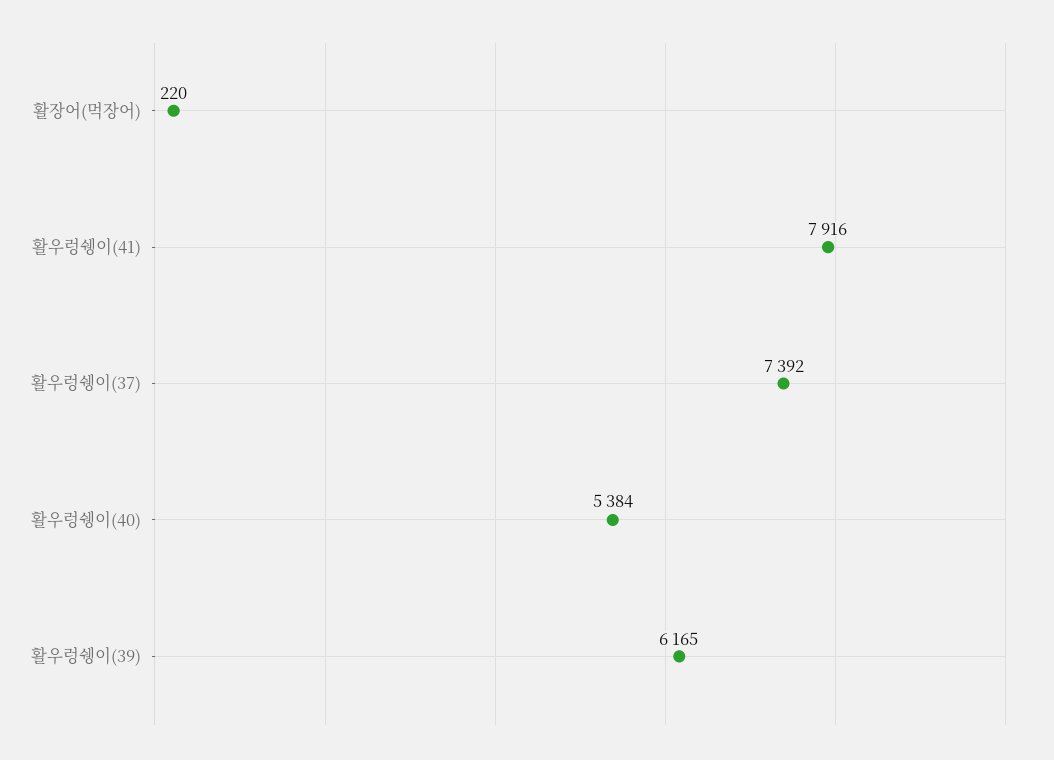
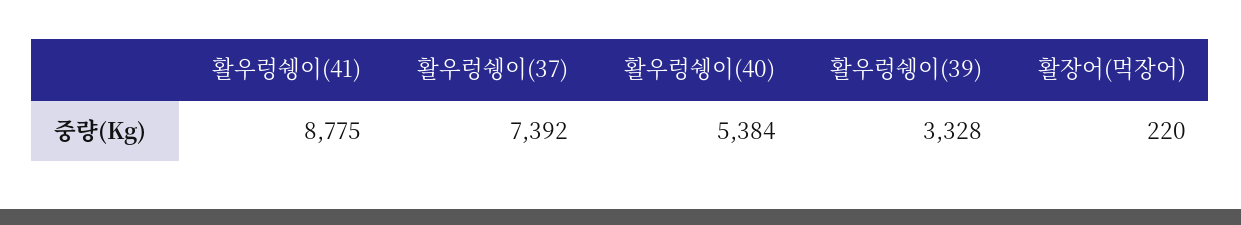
  {
    "활장어(먹장어)": 220,
-   "활우렁쉥이(41)": 7916,
+   "활우렁쉥이(41)": 8775,
    "활우렁쉥이(37)": 7392,
    "활우렁쉥이(40)": 5384,
-   "활우렁쉥이(39)": 6165
+   "활우렁쉥이(39)": 3328
  }

